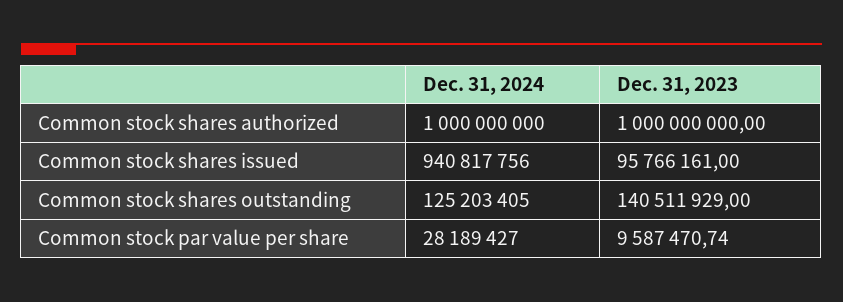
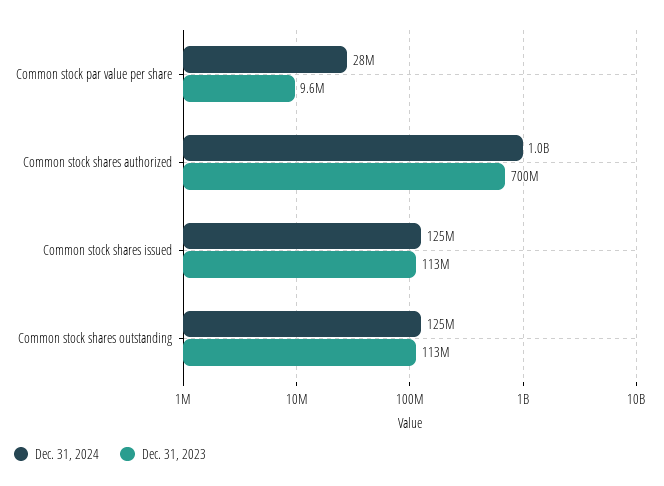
  {
    "Dec. 31, 2024": {
      "Common stock shares authorized": 1000000000,
-     "Common stock shares issued": 940817756,
+     "Common stock shares issued": 125000000,
      "Common stock shares outstanding": 125203405,
      "Common stock par value per share": 28189427
    },
    "Dec. 31, 2023": {
-     "Common stock shares authorized": 1000000000,
+     "Common stock shares authorized": 700000000,
-     "Common stock shares issued": 95766161,
+     "Common stock shares issued": 113000000,
-     "Common stock shares outstanding": 140511929,
+     "Common stock shares outstanding": 113000000,
      "Common stock par value per share": 9587470.74
    }
  }

